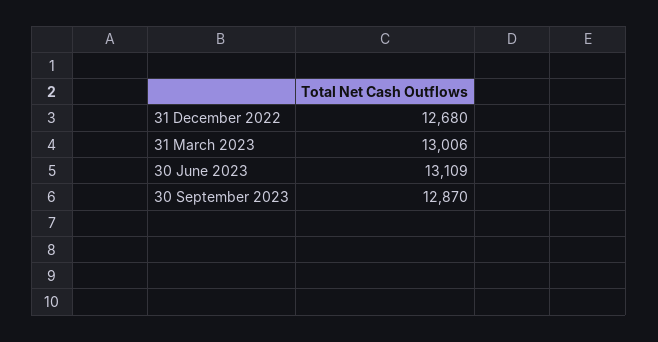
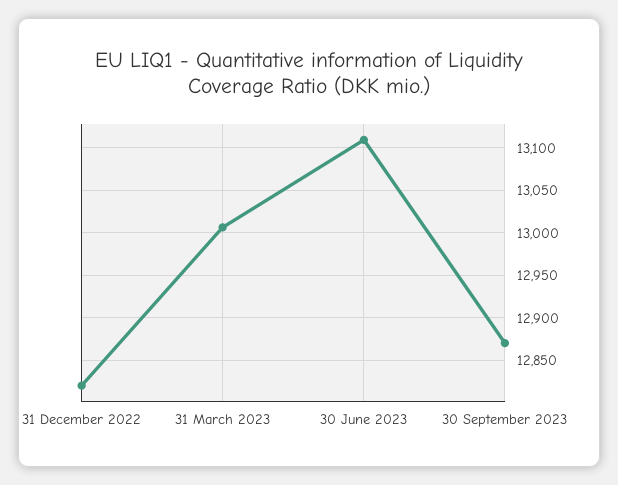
  {
-   "31 December 2022": 12680,
+   "31 December 2022": 12820,
    "31 March 2023": 13006,
    "30 June 2023": 13109,
    "30 September 2023": 12870
  }

